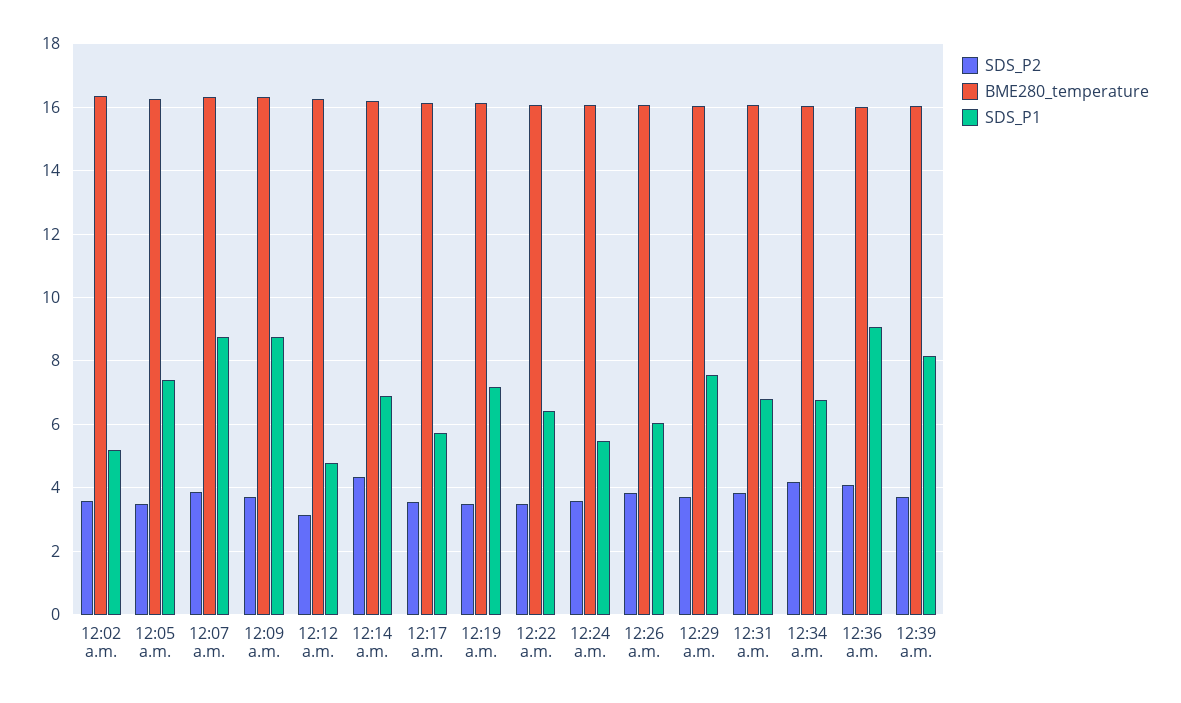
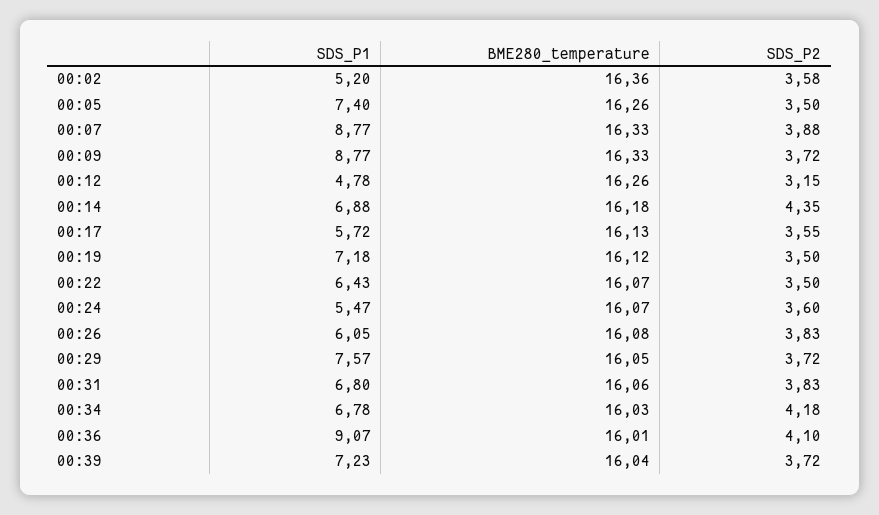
  {
    "SDS_P2": {
      "12:02 a.m.": 3.58,
      "12:05 a.m.": 3.5,
      "12:07 a.m.": 3.88,
      "12:09 a.m.": 3.72,
      "12:12 a.m.": 3.15,
      "12:14 a.m.": 4.35,
      "12:17 a.m.": 3.55,
      "12:19 a.m.": 3.5,
      "12:22 a.m.": 3.5,
      "12:24 a.m.": 3.6,
      "12:26 a.m.": 3.83,
      "12:29 a.m.": 3.72,
      "12:31 a.m.": 3.83,
      "12:34 a.m.": 4.18,
      "12:36 a.m.": 4.1,
      "12:39 a.m.": 3.72
    },
    "BME280_temperature": {
      "12:02 a.m.": 16.36,
      "12:05 a.m.": 16.26,
      "12:07 a.m.": 16.33,
      "12:09 a.m.": 16.33,
      "12:12 a.m.": 16.26,
      "12:14 a.m.": 16.18,
      "12:17 a.m.": 16.13,
      "12:19 a.m.": 16.12,
      "12:22 a.m.": 16.07,
      "12:24 a.m.": 16.07,
      "12:26 a.m.": 16.08,
      "12:29 a.m.": 16.05,
      "12:31 a.m.": 16.06,
      "12:34 a.m.": 16.03,
      "12:36 a.m.": 16.01,
      "12:39 a.m.": 16.04
    },
    "SDS_P1": {
      "12:02 a.m.": 5.2,
      "12:05 a.m.": 7.4,
      "12:07 a.m.": 8.77,
      "12:09 a.m.": 8.77,
      "12:12 a.m.": 4.78,
      "12:14 a.m.": 6.88,
      "12:17 a.m.": 5.72,
      "12:19 a.m.": 7.18,
      "12:22 a.m.": 6.43,
      "12:24 a.m.": 5.47,
      "12:26 a.m.": 6.05,
      "12:29 a.m.": 7.57,
      "12:31 a.m.": 6.8,
      "12:34 a.m.": 6.78,
      "12:36 a.m.": 9.07,
-     "12:39 a.m.": 8.2
+     "12:39 a.m.": 7.23
    }
  }

